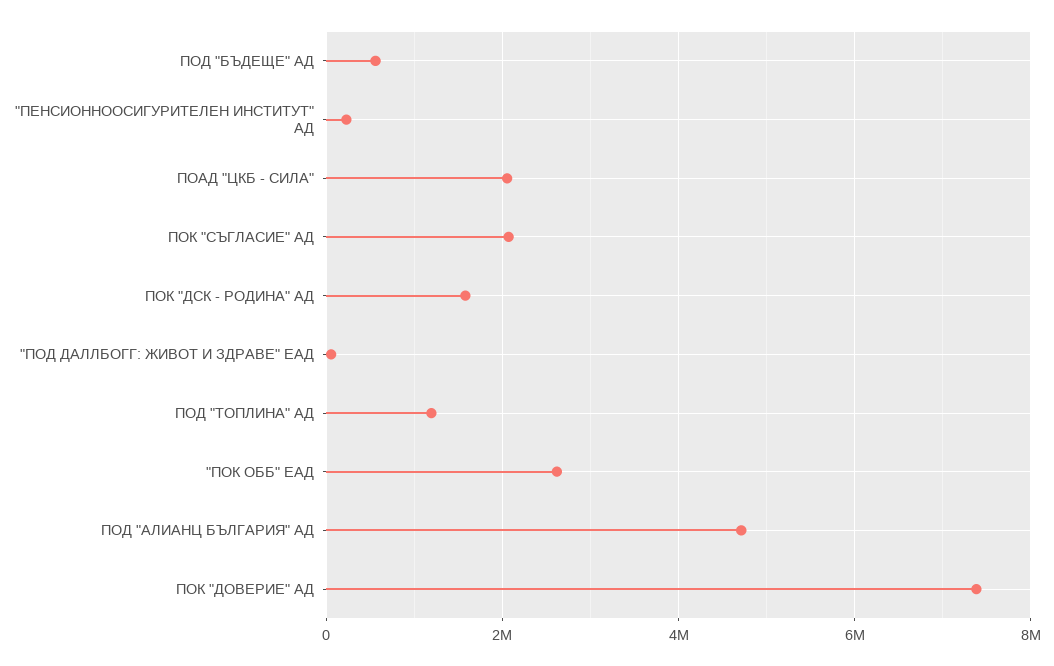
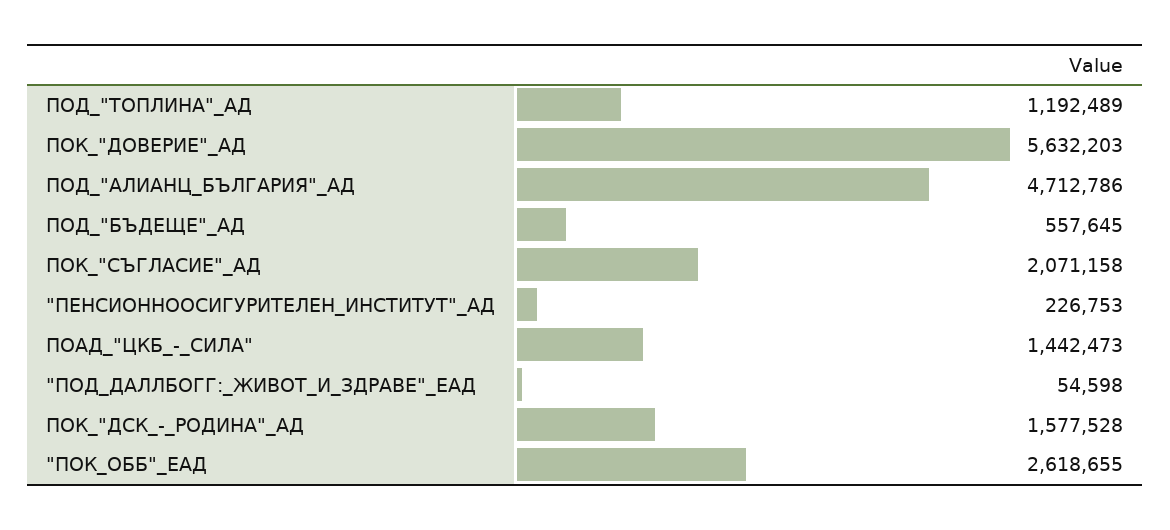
  {
    "ПОД \"БЪДЕЩЕ\" АД": 557645,
    "\"ПЕНСИОННООСИГУРИТЕЛЕН ИНСТИТУТ\" АД": 226753,
-   "ПОАД \"ЦКБ - СИЛА\"": 2000000,
+   "ПОАД \"ЦКБ - СИЛА\"": 1442473,
    "ПОК \"СЪГЛАСИЕ\" АД": 2071158,
    "ПОК \"ДСК - РОДИНА\" АД": 1577528,
    "\"ПОД ДАЛЛБОГГ: ЖИВОТ И ЗДРАВЕ\" ЕАД": 54598,
    "ПОД \"ТОПЛИНА\" АД": 1192489,
    "\"ПОК ОББ\" ЕАД": 2618655,
    "ПОД \"АЛИАНЦ БЪЛГАРИЯ\" АД": 4712786,
-   "ПОК \"ДОВЕРИЕ\" АД": 7400000
+   "ПОК \"ДОВЕРИЕ\" АД": 5632203
  }

